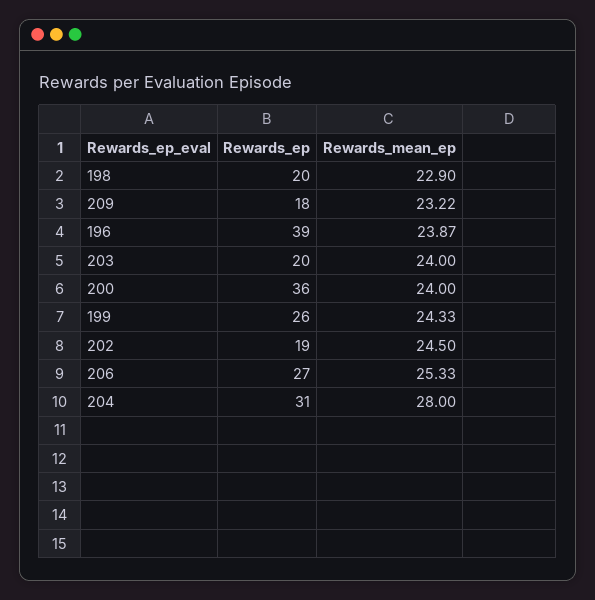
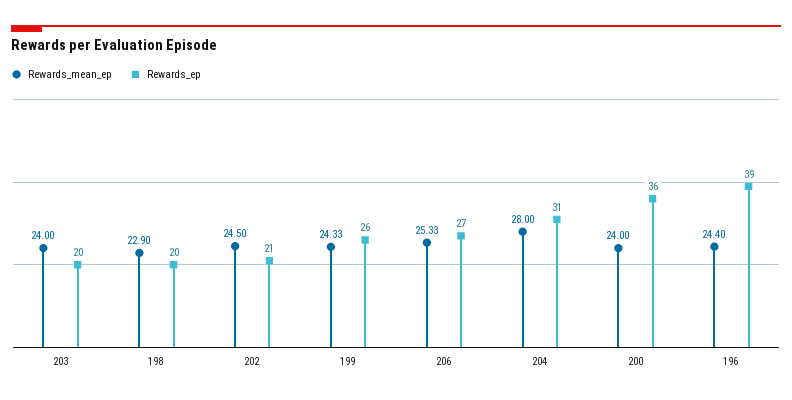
  {
    "Rewards_ep": {
      "198": 20,
-     "209": 18,
      "196": 39,
      "203": 20,
      "200": 36,
      "199": 26,
-     "202": 19,
+     "202": 21,
      "206": 27,
      "204": 31
    },
    "Rewards_mean_ep": {
      "198": 22.9,
-     "209": 23.22,
-     "196": 23.87,
+     "196": 24.4,
      "203": 24,
      "200": 24,
      "199": 24.33,
      "202": 24.5,
      "206": 25.33,
      "204": 28
    }
  }

